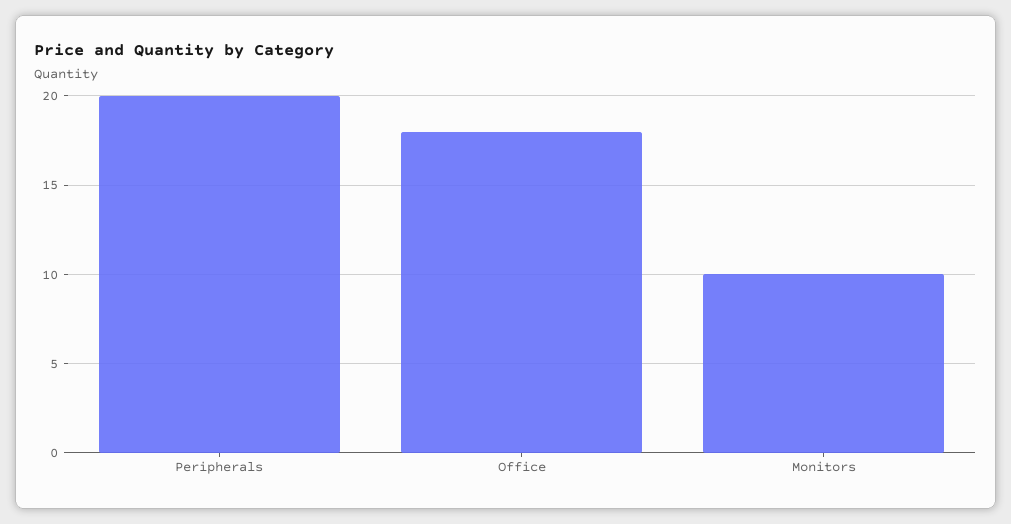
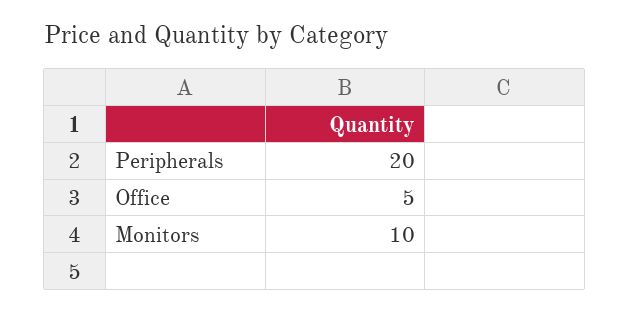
  {
    "Peripherals": 20,
-   "Office": 18,
+   "Office": 5,
    "Monitors": 10
  }

